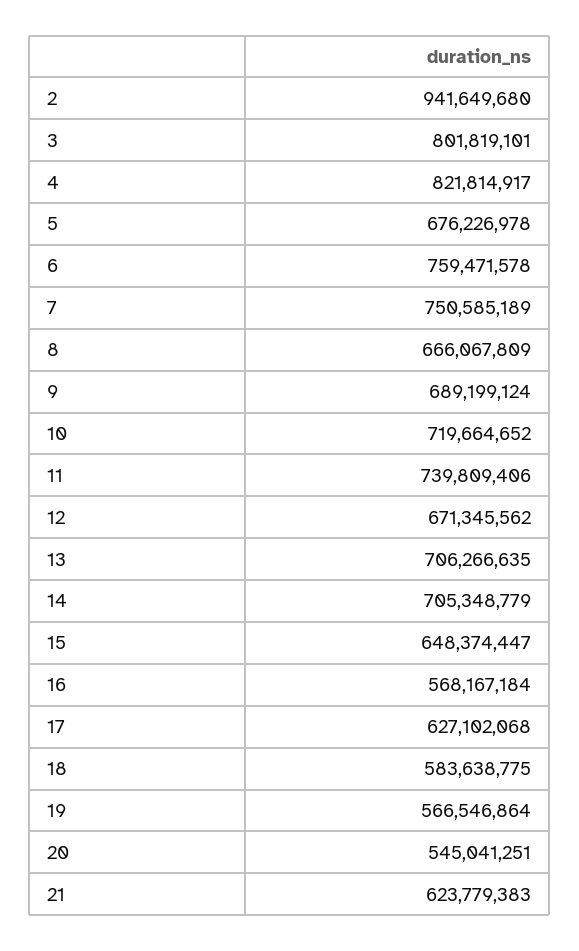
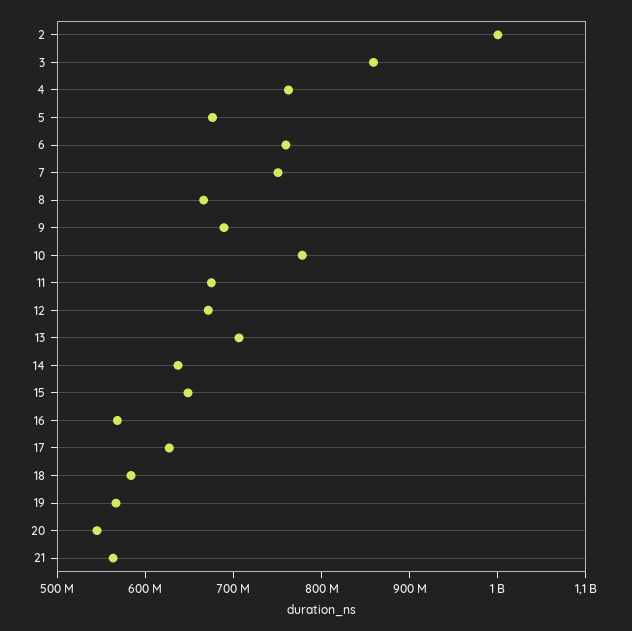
  {
-   "2": 941649680,
+   "2": 1000000000,
-   "3": 801819101,
+   "3": 860000000,
-   "4": 821814917,
+   "4": 760000000,
    "5": 676226978,
    "6": 759471578,
    "7": 750585189,
    "8": 666067809,
    "9": 689199124,
-   "10": 719664652,
+   "10": 780000000,
-   "11": 739809406,
+   "11": 680000000,
    "12": 671345562,
    "13": 706266635,
-   "14": 705348779,
+   "14": 640000000,
    "15": 648374447,
    "16": 568167184,
    "17": 627102068,
    "18": 583638775,
    "19": 566546864,
    "20": 545041251,
-   "21": 623779383
+   "21": 560000000
  }

